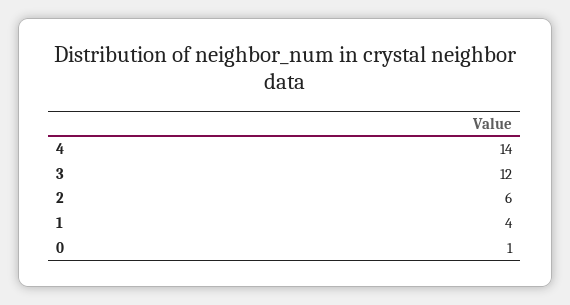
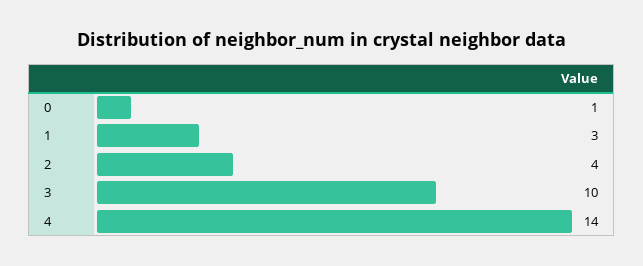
  {
    "4": 14,
-   "3": 12,
+   "3": 10,
-   "2": 6,
+   "2": 4,
-   "1": 4,
+   "1": 3,
    "0": 1
  }

